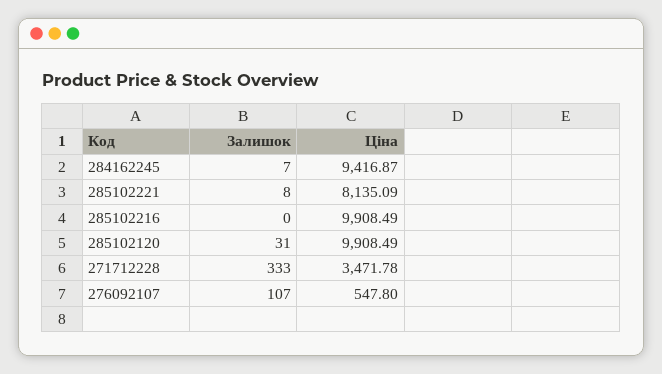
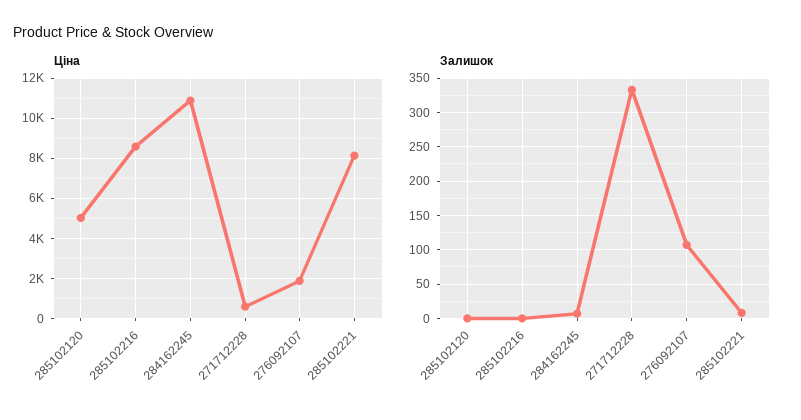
  {
    "Залишок": {
      "284162245": 7,
      "285102221": 8,
      "285102216": 0,
-     "285102120": 31,
+     "285102120": 0,
      "271712228": 333,
      "276092107": 107
    },
    "Ціна": {
-     "284162245": 9416.87,
+     "284162245": 11000,
      "285102221": 8135.09,
-     "285102216": 9908.49,
+     "285102216": 8500,
-     "285102120": 9908.49,
+     "285102120": 5000,
-     "271712228": 3471.78,
+     "271712228": 500,
-     "276092107": 547.8
+     "276092107": 2000
    }
  }

